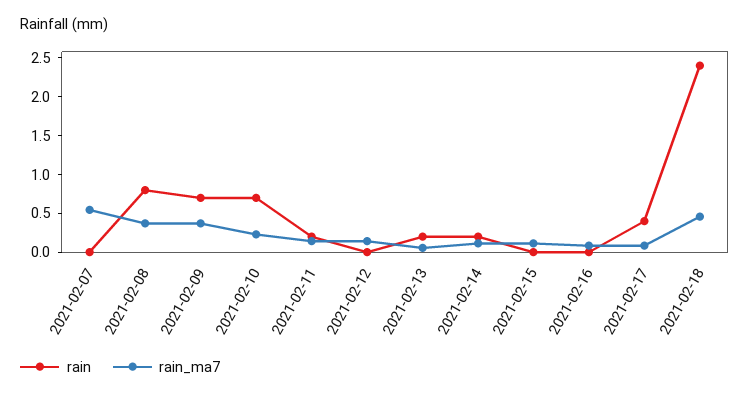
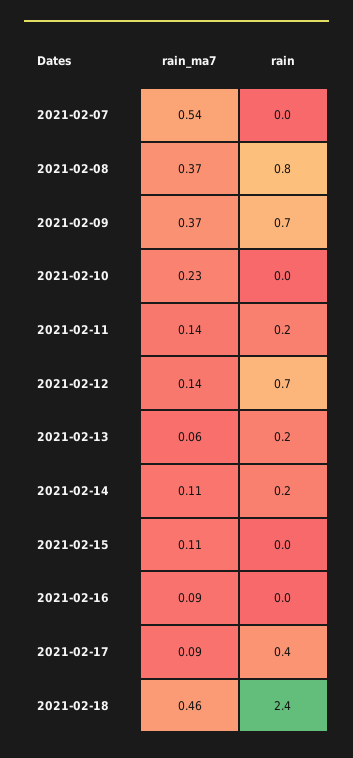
  {
    "rain": {
      "2021-02-07": 0,
      "2021-02-08": 0.8,
      "2021-02-09": 0.7,
-     "2021-02-10": 0.75,
+     "2021-02-10": 0,
      "2021-02-11": 0.2,
-     "2021-02-12": 0,
+     "2021-02-12": 0.7,
      "2021-02-13": 0.2,
      "2021-02-14": 0.2,
      "2021-02-15": 0,
      "2021-02-16": 0,
      "2021-02-17": 0.4,
      "2021-02-18": 2.4
    },
    "rain_ma7": {
      "2021-02-07": 0.54,
      "2021-02-08": 0.37,
      "2021-02-09": 0.37,
      "2021-02-10": 0.23,
      "2021-02-11": 0.14,
      "2021-02-12": 0.14,
      "2021-02-13": 0.06,
      "2021-02-14": 0.11,
      "2021-02-15": 0.11,
      "2021-02-16": 0.09,
      "2021-02-17": 0.09,
      "2021-02-18": 0.46
    }
  }

